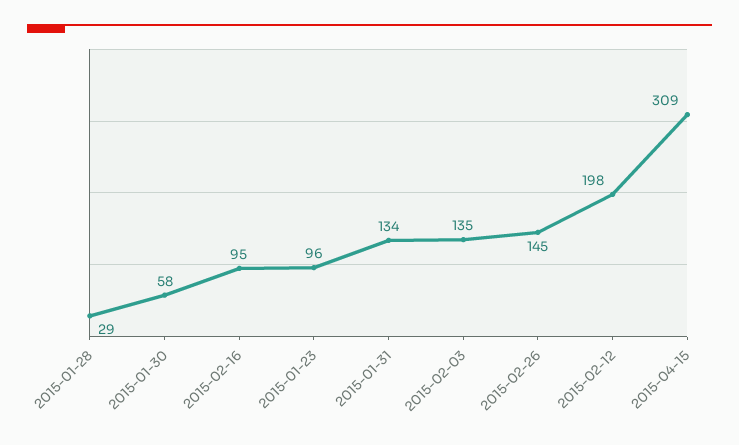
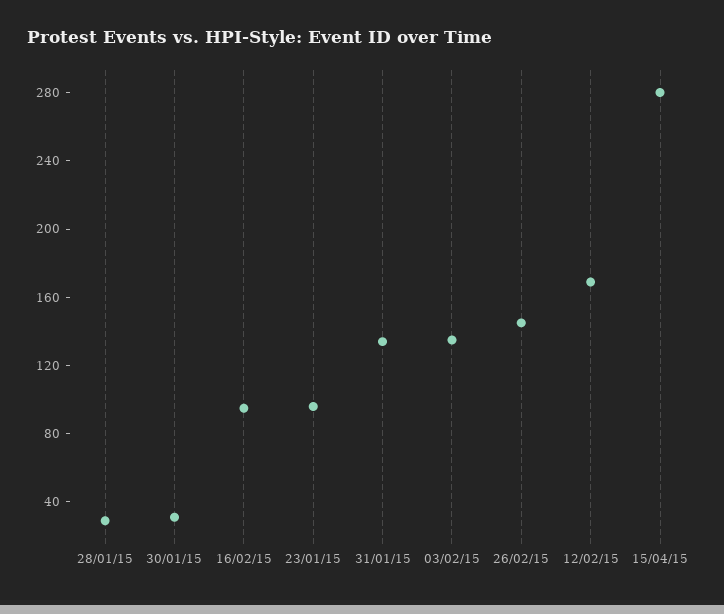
  {
    "2015-01-28": 29,
-   "2015-01-30": 58,
+   "2015-01-30": 30,
    "2015-02-16": 95,
    "2015-01-23": 96,
    "2015-01-31": 134,
    "2015-02-03": 135,
    "2015-02-26": 145,
-   "2015-02-12": 198,
+   "2015-02-12": 170,
-   "2015-04-15": 309
+   "2015-04-15": 280
  }

